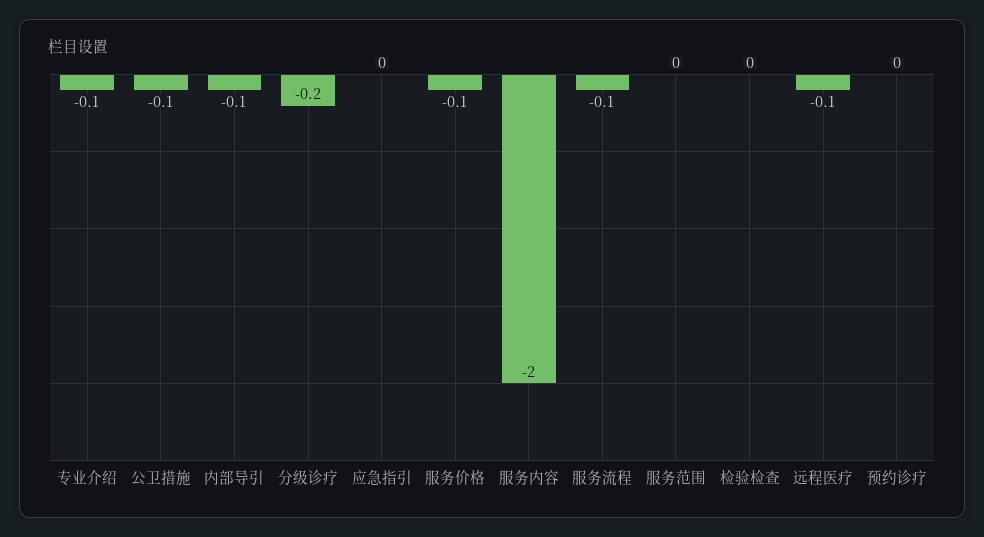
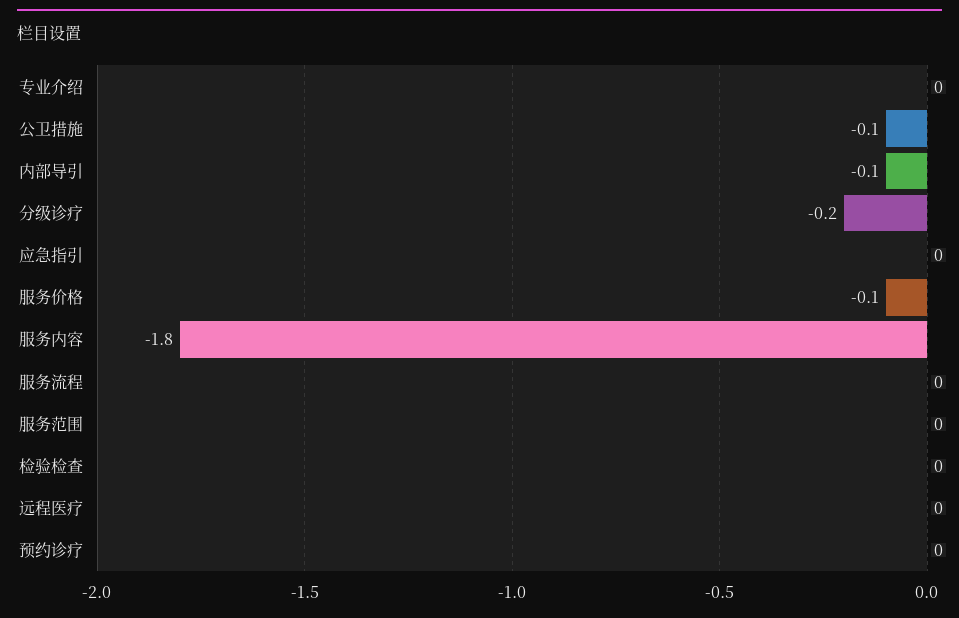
  {
-   "专业介绍": -0.1,
+   "专业介绍": 0,
    "公卫措施": -0.1,
    "内部导引": -0.1,
    "分级诊疗": -0.2,
    "应急指引": 0,
    "服务价格": -0.1,
-   "服务内容": -2,
+   "服务内容": -1.8,
-   "服务流程": -0.1,
+   "服务流程": 0,
    "服务范围": 0,
    "检验检查": 0,
-   "远程医疗": -0.1,
+   "远程医疗": 0,
    "预约诊疗": 0
  }

